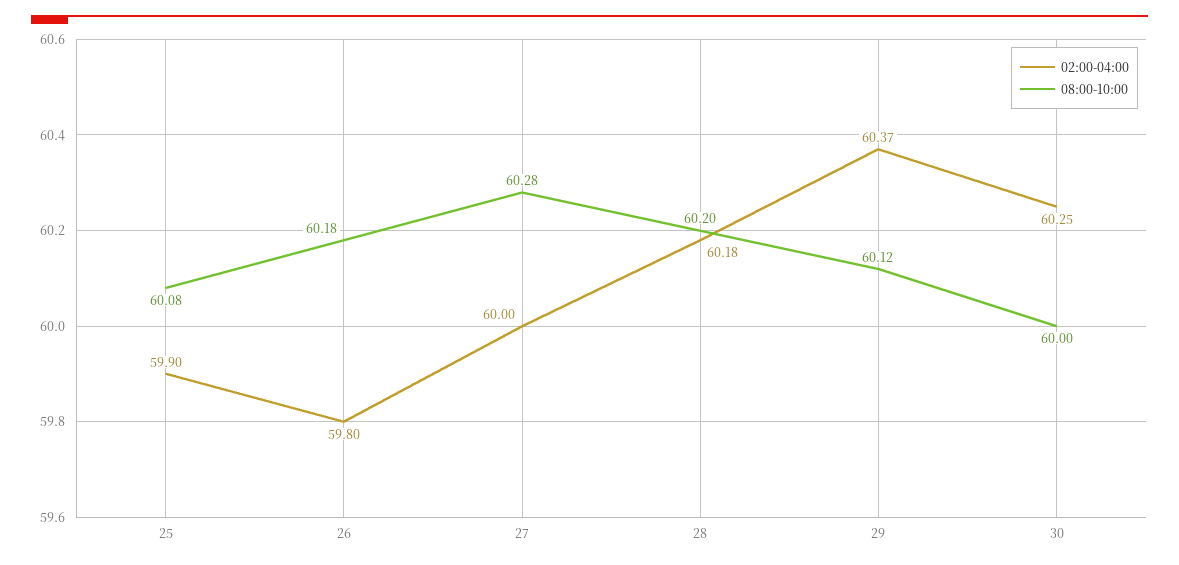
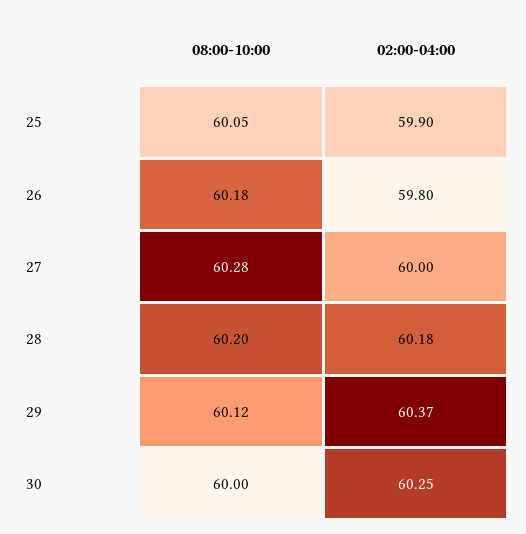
  {
    "02:00-04:00": {
      "25": 59.9,
      "26": 59.8,
      "27": 60,
      "28": 60.18,
      "29": 60.37,
      "30": 60.25
    },
    "08:00-10:00": {
-     "25": 60.08,
+     "25": 60.05,
      "26": 60.18,
      "27": 60.28,
      "28": 60.2,
      "29": 60.12,
      "30": 60
    }
  }

